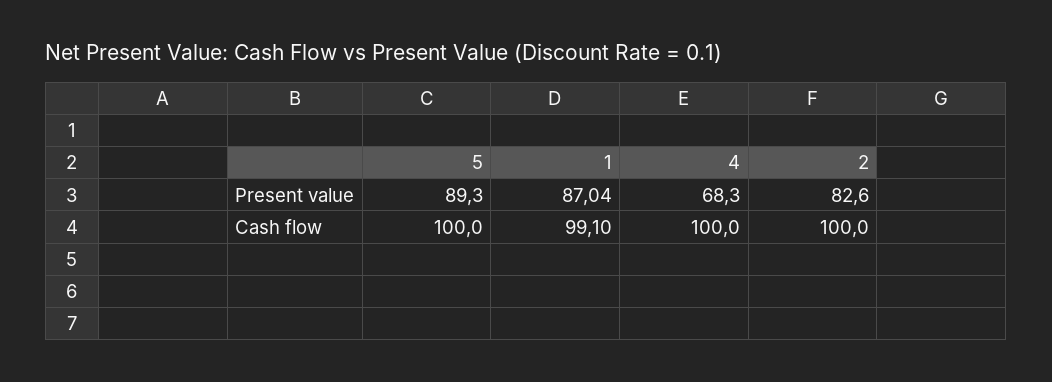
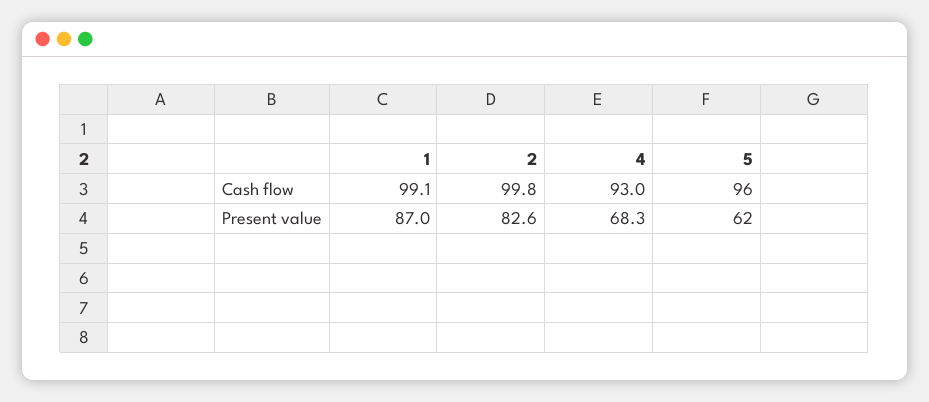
  {
    "5": {
-     "Present value": 89.3,
+     "Present value": 62,
-     "Cash flow": 100
+     "Cash flow": 96
    },
    "1": {
      "Present value": 87.04,
      "Cash flow": 99.1
    },
    "4": {
      "Present value": 68.3,
-     "Cash flow": 100
+     "Cash flow": 93
    },
    "2": {
      "Present value": 82.6,
-     "Cash flow": 100
+     "Cash flow": 99.8
    }
  }

